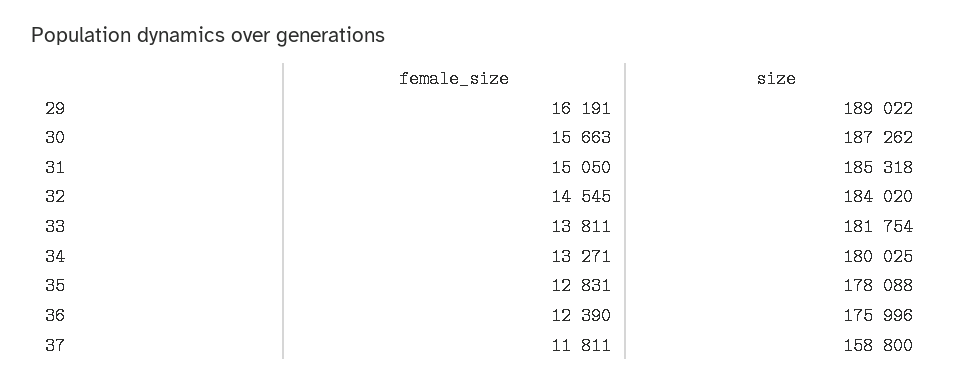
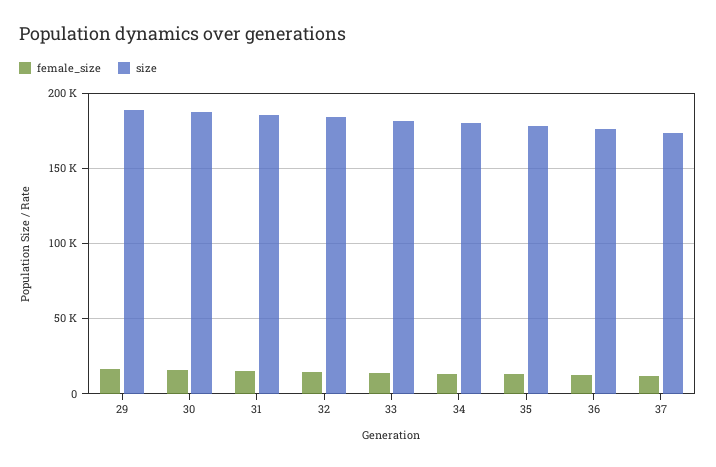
  {
    "female_size": {
      "29": 16191,
      "30": 15663,
      "31": 15050,
      "32": 14545,
      "33": 13811,
      "34": 13271,
      "35": 12831,
      "36": 12390,
      "37": 11811
    },
    "size": {
      "29": 189022,
      "30": 187262,
      "31": 185318,
      "32": 184020,
      "33": 181754,
      "34": 180025,
      "35": 178088,
      "36": 175996,
-     "37": 158800
+     "37": 175000
    }
  }

